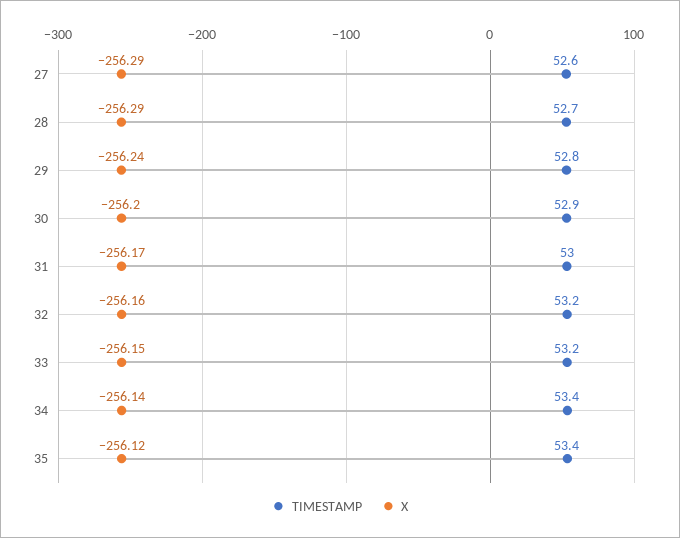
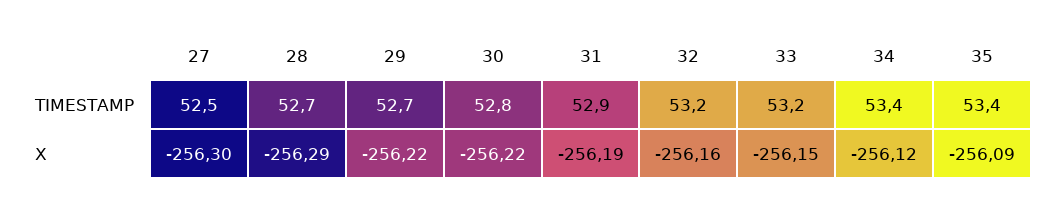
  {
    "TIMESTAMP": {
-     "27": 52.6,
+     "27": 52.5,
      "28": 52.7,
-     "29": 52.8,
+     "29": 52.7,
-     "30": 52.9,
+     "30": 52.8,
-     "31": 53,
+     "31": 52.9,
      "32": 53.2,
      "33": 53.2,
      "34": 53.4,
      "35": 53.4
    },
    "X": {
-     "27": -256.29,
+     "27": -256.3,
      "28": -256.29,
-     "29": -256.24,
+     "29": -256.22,
-     "30": -256.2,
+     "30": -256.22,
-     "31": -256.17,
+     "31": -256.19,
      "32": -256.16,
      "33": -256.15,
-     "34": -256.14,
+     "34": -256.12,
-     "35": -256.12
+     "35": -256.09
    }
  }

